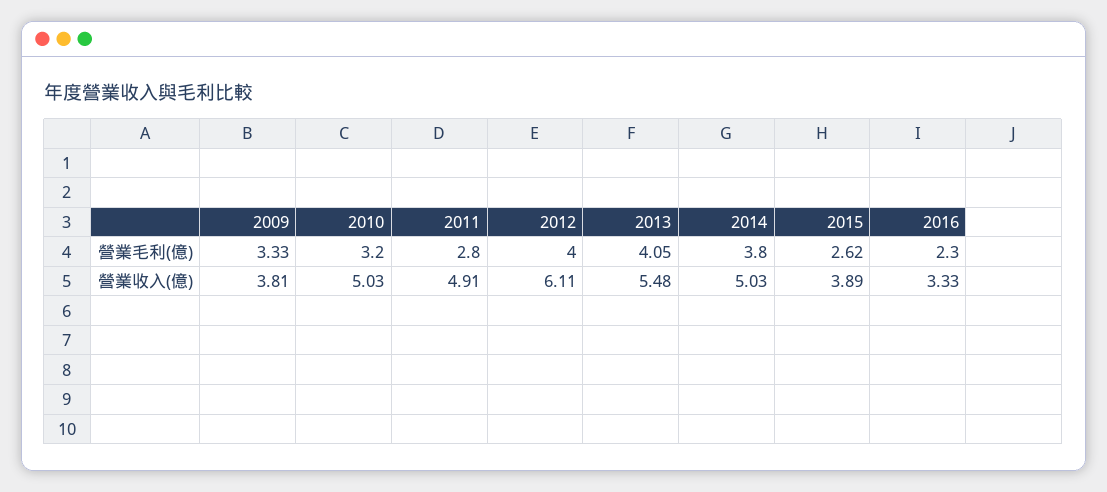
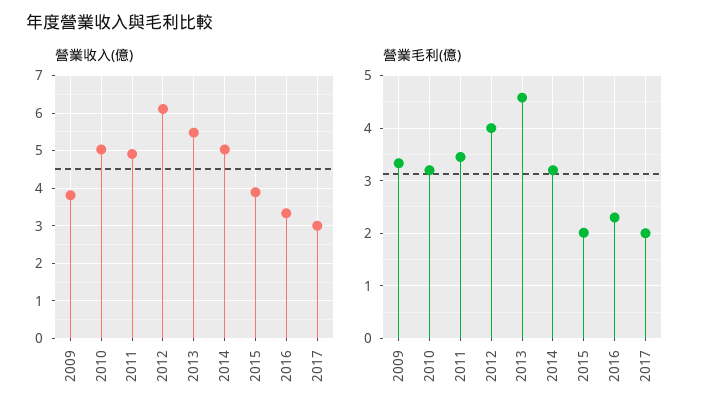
  {
    "營業毛利(億)": {
      "2009": 3.33,
      "2010": 3.2,
-     "2011": 2.8,
+     "2011": 3.4,
      "2012": 4,
-     "2013": 4.05,
+     "2013": 4.6,
-     "2014": 3.8,
+     "2014": 3.2,
-     "2015": 2.62,
+     "2015": 2,
-     "2016": 2.3
+     "2016": 2.3,
+     "2017": 2
    },
    "營業收入(億)": {
      "2009": 3.81,
      "2010": 5.03,
      "2011": 4.91,
      "2012": 6.11,
      "2013": 5.48,
      "2014": 5.03,
      "2015": 3.89,
-     "2016": 3.33
+     "2016": 3.33,
+     "2017": 3
    }
  }

